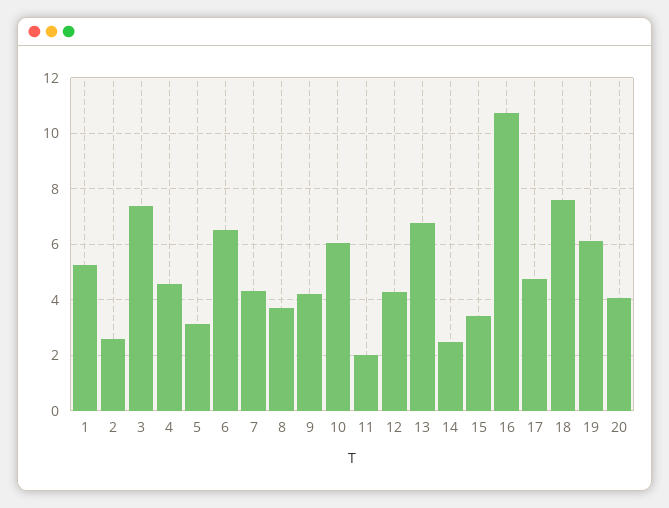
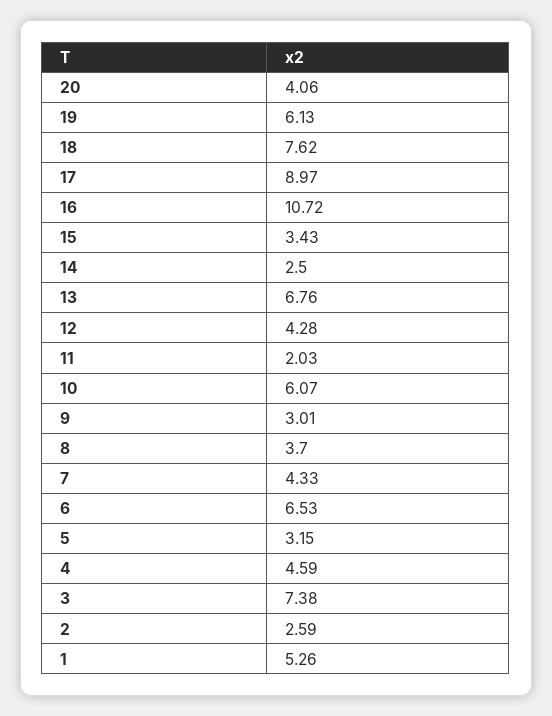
  {
    "1": 5.26,
    "2": 2.59,
    "3": 7.38,
    "4": 4.59,
    "5": 3.15,
    "6": 6.53,
    "7": 4.33,
    "8": 3.7,
-   "9": 4.25,
+   "9": 3.01,
    "10": 6.07,
    "11": 2.03,
    "12": 4.28,
    "13": 6.76,
    "14": 2.5,
    "15": 3.43,
    "16": 10.72,
-   "17": 4.75,
+   "17": 8.97,
    "18": 7.62,
    "19": 6.13,
    "20": 4.06
  }

